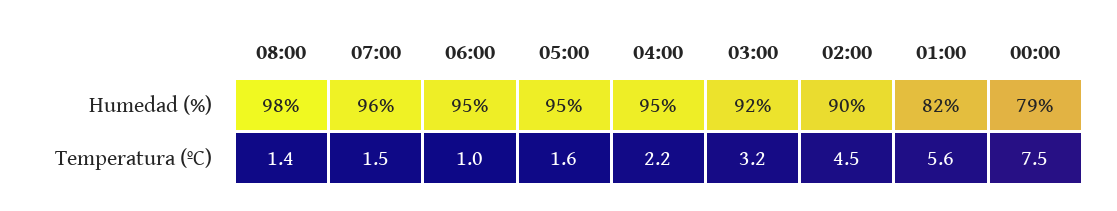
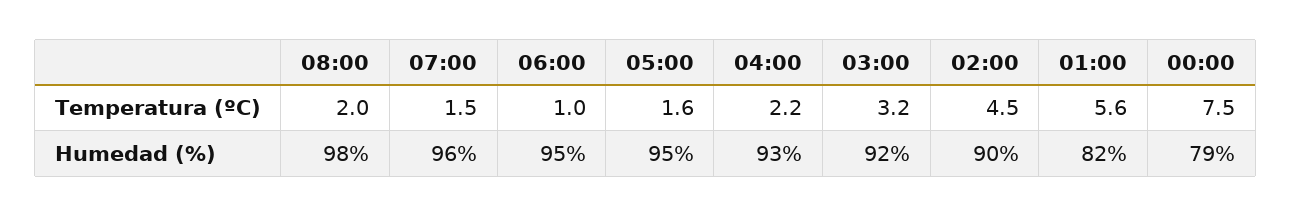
  {
    "08:00": {
      "Humedad (%)": 98,
-     "Temperatura (ºC)": 1.4
+     "Temperatura (ºC)": 2
    },
    "07:00": {
      "Humedad (%)": 96,
      "Temperatura (ºC)": 1.5
    },
    "06:00": {
      "Humedad (%)": 95,
      "Temperatura (ºC)": 1
    },
    "05:00": {
      "Humedad (%)": 95,
      "Temperatura (ºC)": 1.6
    },
    "04:00": {
-     "Humedad (%)": 95,
+     "Humedad (%)": 93,
      "Temperatura (ºC)": 2.2
    },
    "03:00": {
      "Humedad (%)": 92,
      "Temperatura (ºC)": 3.2
    },
    "02:00": {
      "Humedad (%)": 90,
      "Temperatura (ºC)": 4.5
    },
    "01:00": {
      "Humedad (%)": 82,
      "Temperatura (ºC)": 5.6
    },
    "00:00": {
      "Humedad (%)": 79,
      "Temperatura (ºC)": 7.5
    }
  }

